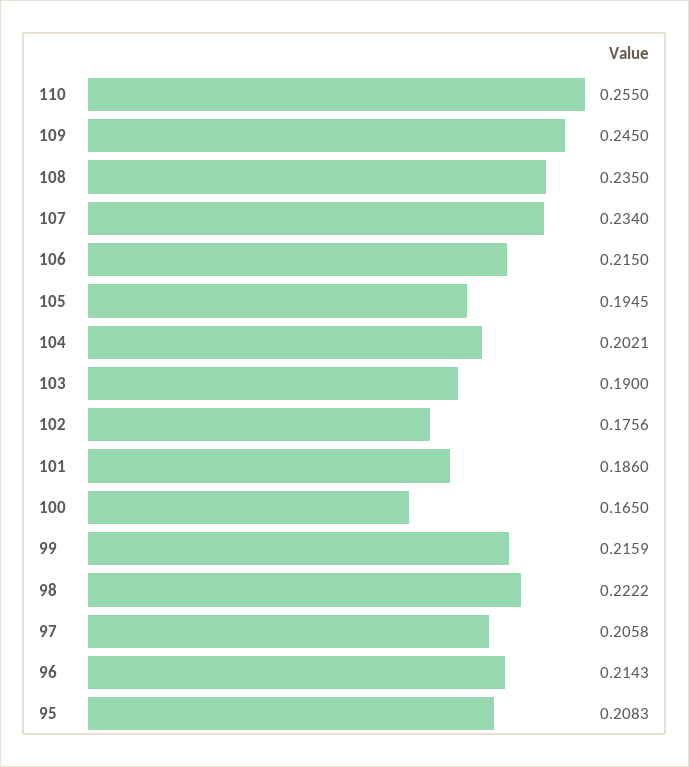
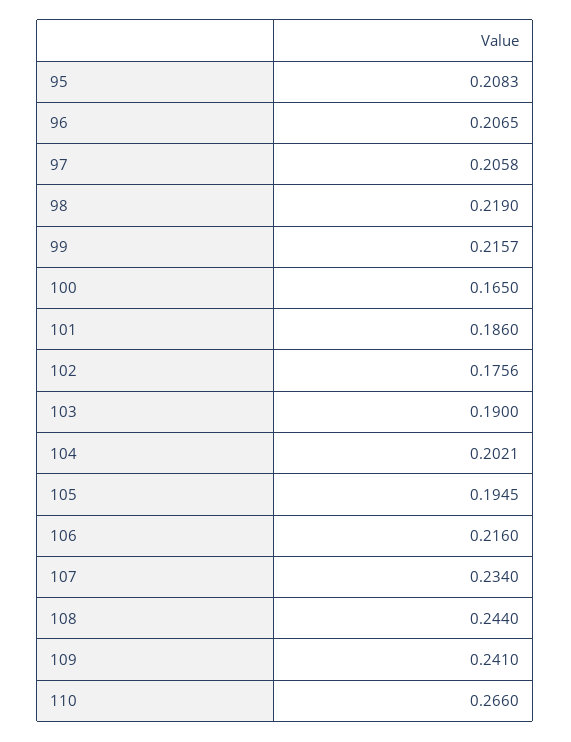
  {
-   "110": 0.255,
+   "110": 0.266,
-   "109": 0.245,
+   "109": 0.241,
-   "108": 0.235,
+   "108": 0.244,
    "107": 0.234,
-   "106": 0.215,
+   "106": 0.216,
    "105": 0.1945,
    "104": 0.2021,
    "103": 0.19,
    "102": 0.1756,
    "101": 0.186,
    "100": 0.165,
-   "99": 0.2159,
+   "99": 0.2157,
-   "98": 0.2222,
+   "98": 0.219,
    "97": 0.2058,
-   "96": 0.2143,
+   "96": 0.2065,
    "95": 0.2083
  }

